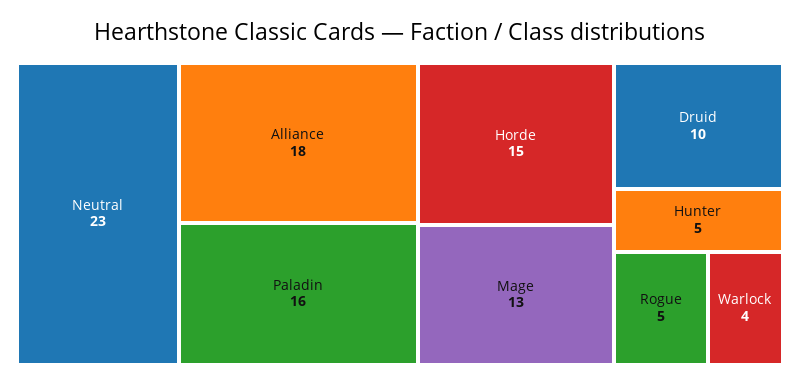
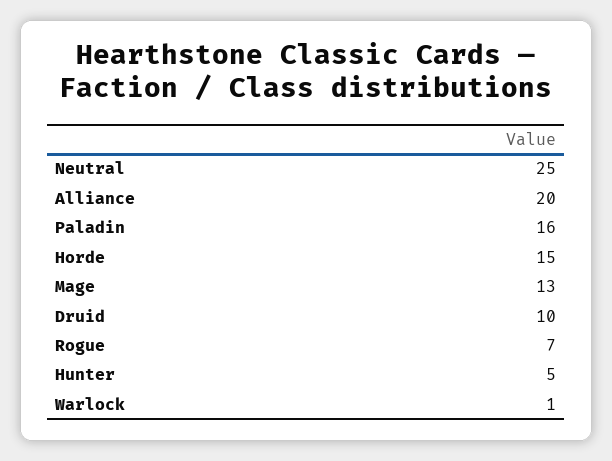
  {
-   "Neutral": 23,
+   "Neutral": 25,
-   "Alliance": 18,
+   "Alliance": 20,
    "Paladin": 16,
    "Horde": 15,
    "Mage": 13,
    "Druid": 10,
    "Hunter": 5,
-   "Rogue": 5,
+   "Rogue": 7,
-   "Warlock": 4
+   "Warlock": 1
  }

